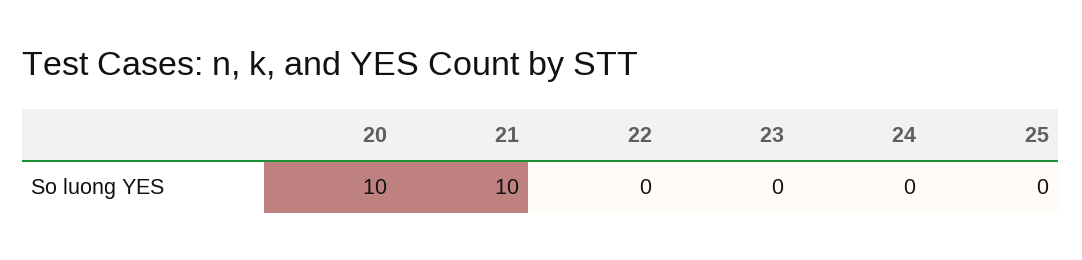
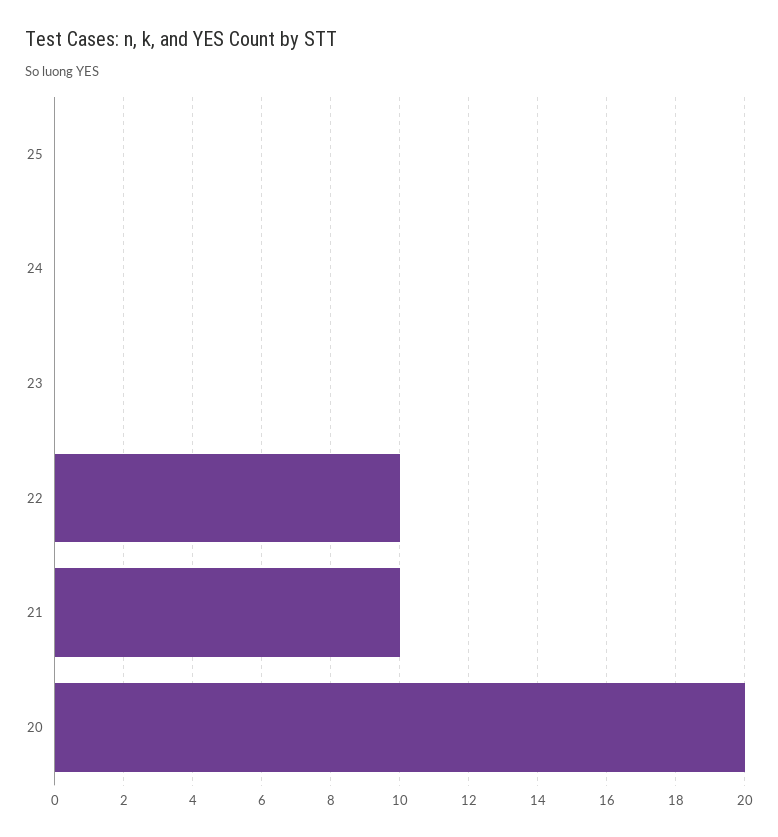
  {
-   "20": 10,
+   "20": 20,
    "21": 10,
-   "22": 0,
+   "22": 10,
    "23": 0,
    "24": 0,
    "25": 0
  }

